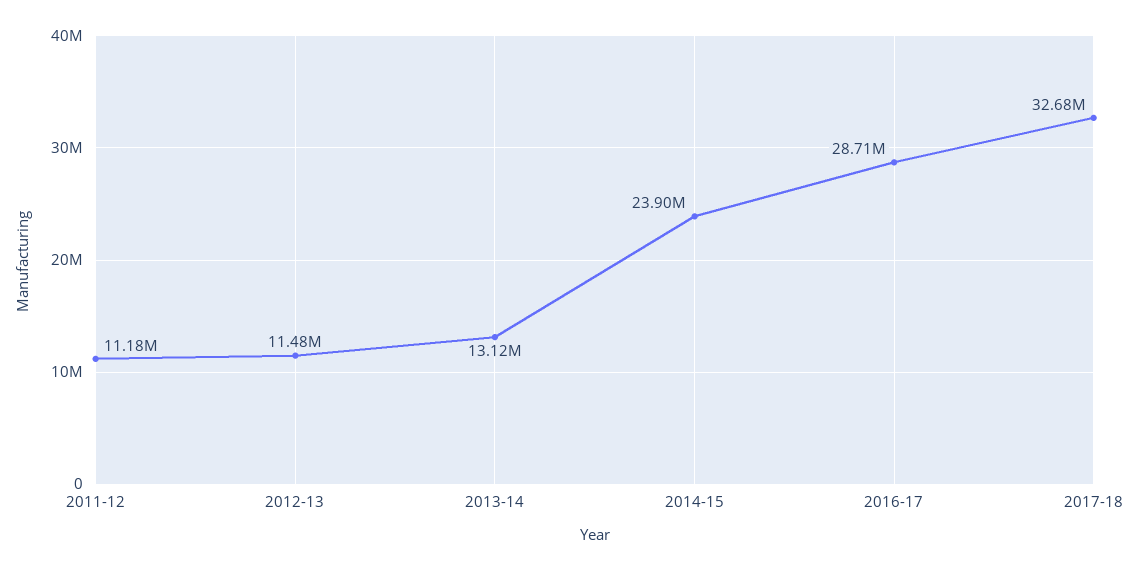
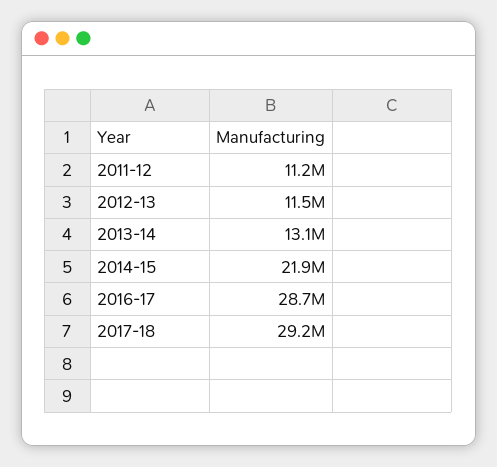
  {
    "2011-12": 11180000,
    "2012-13": 11480000,
    "2013-14": 13120000,
-   "2014-15": 23900000,
+   "2014-15": 21900000,
    "2016-17": 28710000,
-   "2017-18": 32680000
+   "2017-18": 29200000
  }

